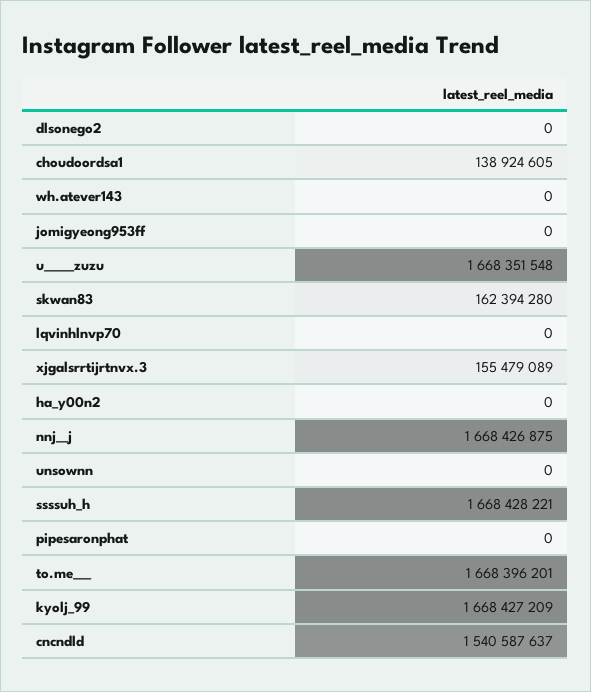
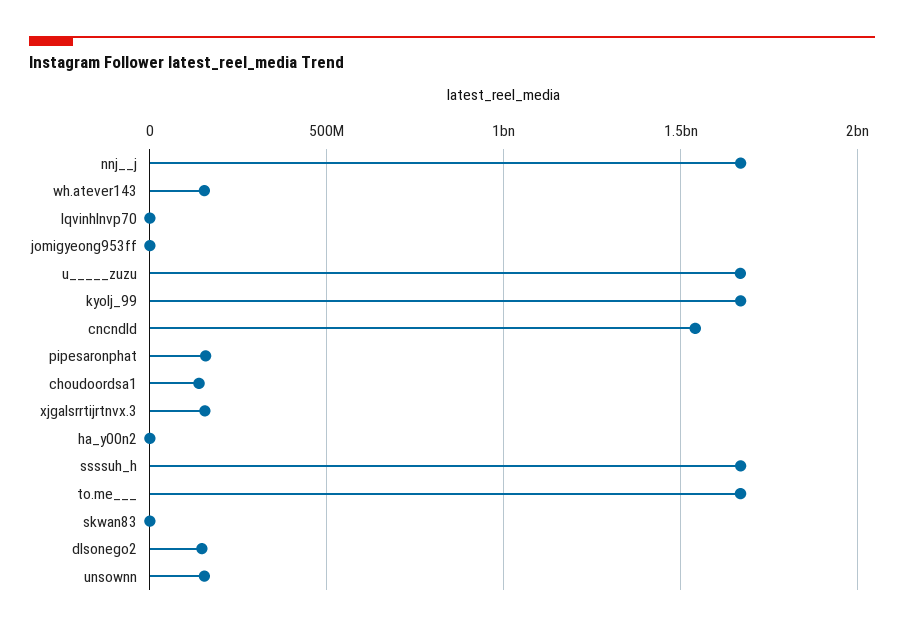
  {
-   "dlsonego2": 0,
+   "dlsonego2": 150000000,
    "choudoordsa1": 138924605,
-   "wh.atever143": 0,
+   "wh.atever143": 150000000,
    "jomigyeong953ff": 0,
    "u_____zuzu": 1668351548,
-   "skwan83": 162394280,
+   "skwan83": 0,
    "lqvinhlnvp70": 0,
    "xjgalsrrtijrtnvx.3": 155479089,
    "ha_y00n2": 0,
    "nnj__j": 1668426875,
-   "unsownn": 0,
+   "unsownn": 150000000,
    "ssssuh_h": 1668428221,
-   "pipesaronphat": 0,
+   "pipesaronphat": 150000000,
    "to.me___": 1668396201,
    "kyolj_99": 1668427209,
    "cncndld": 1540587637
  }

